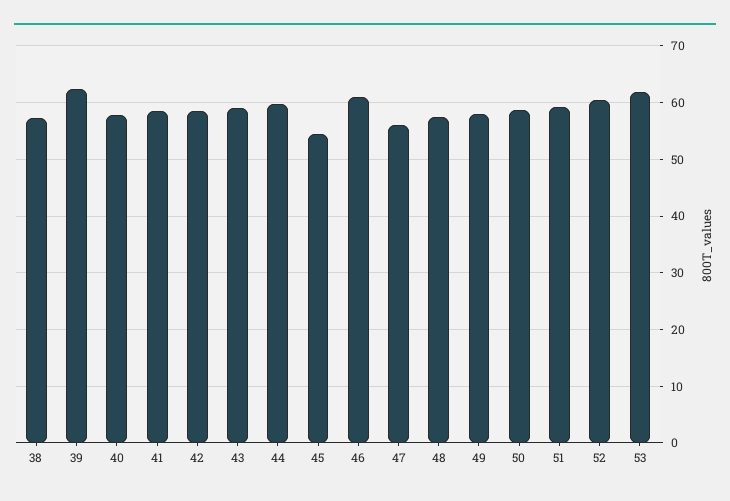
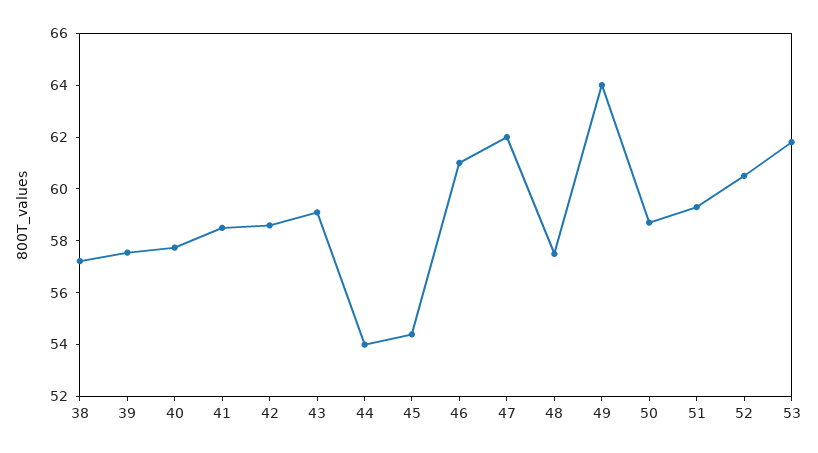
  {
    "38": 57,
-   "39": 62,
+   "39": 57.5,
    "40": 57.5,
    "41": 58.5,
    "42": 58.5,
    "43": 59,
-   "44": 60,
+   "44": 54,
    "45": 54.5,
    "46": 61,
-   "47": 56,
+   "47": 62,
    "48": 57.5,
-   "49": 58,
+   "49": 64,
    "50": 58.5,
    "51": 59.5,
    "52": 60.5,
    "53": 62
  }

